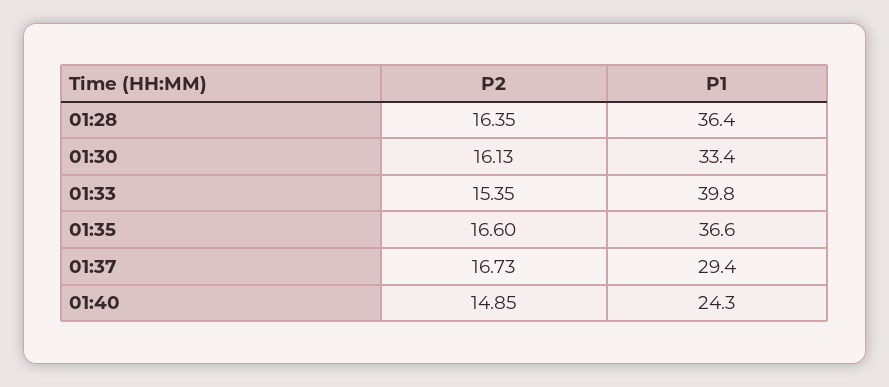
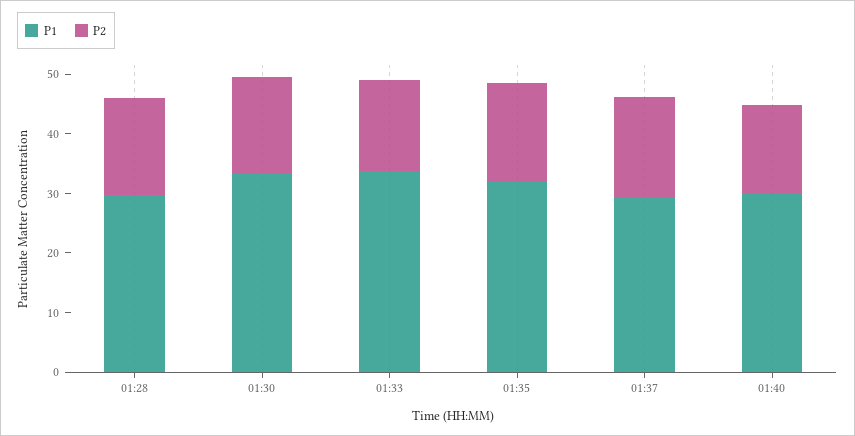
  {
    "P2": {
      "01:28": 16.35,
      "01:30": 16.13,
      "01:33": 15.35,
      "01:35": 16.6,
      "01:37": 16.73,
      "01:40": 14.85
    },
    "P1": {
-     "01:28": 36.4,
+     "01:28": 30,
      "01:30": 33.4,
-     "01:33": 39.8,
+     "01:33": 34,
-     "01:35": 36.6,
+     "01:35": 32,
      "01:37": 29.4,
-     "01:40": 24.3
+     "01:40": 30
    }
  }

